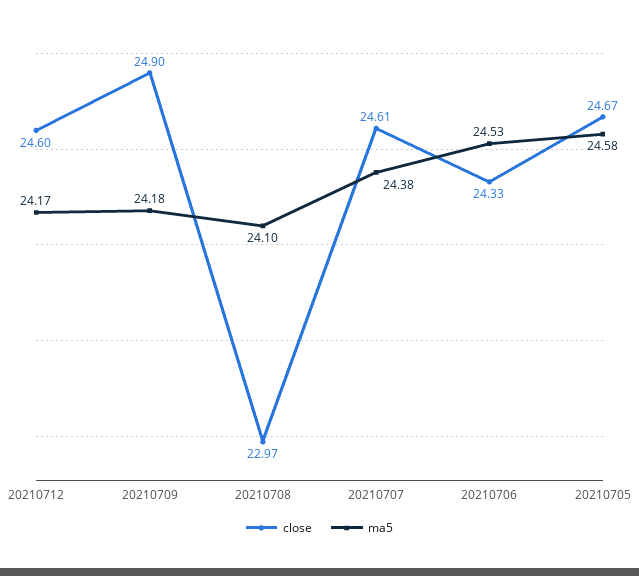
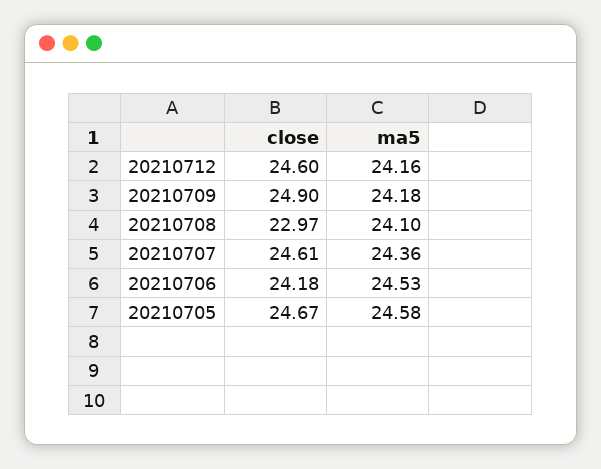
  {
    "close": {
      "20210712": 24.6,
      "20210709": 24.9,
      "20210708": 22.97,
      "20210707": 24.61,
-     "20210706": 24.33,
+     "20210706": 24.18,
      "20210705": 24.67
    },
    "ma5": {
-     "20210712": 24.17,
+     "20210712": 24.16,
      "20210709": 24.18,
      "20210708": 24.1,
-     "20210707": 24.38,
+     "20210707": 24.36,
      "20210706": 24.53,
      "20210705": 24.58
    }
  }

